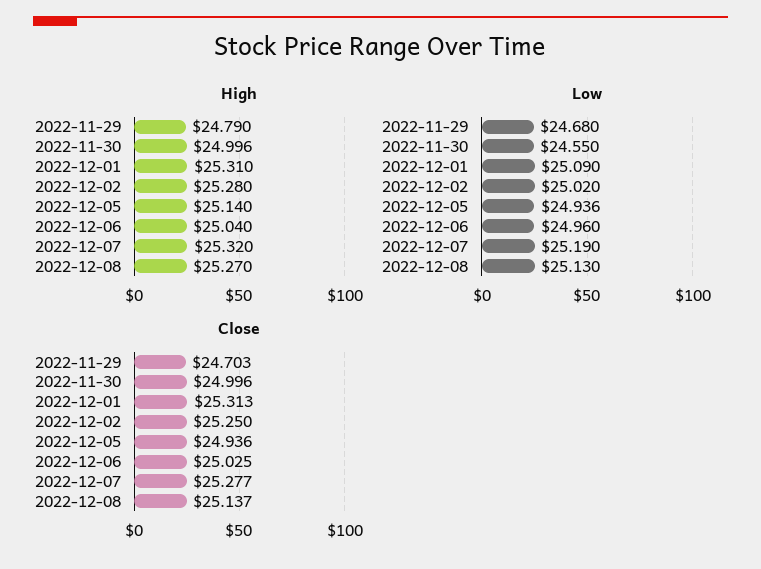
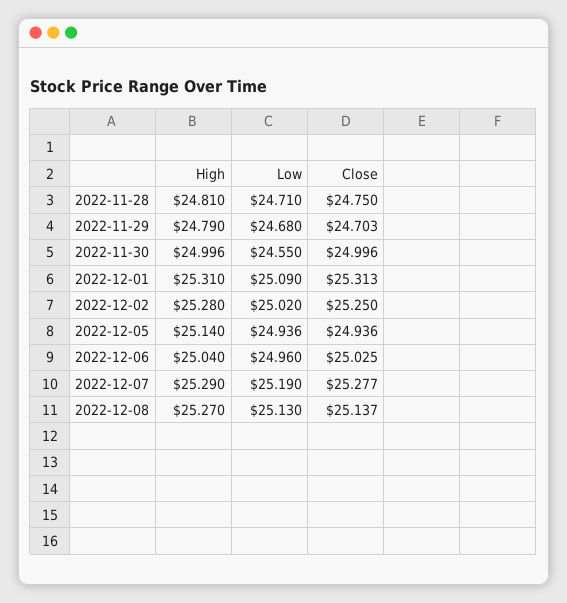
  {
    "High": {
      "2022-11-29": 24.79,
      "2022-11-30": 24.996,
      "2022-12-01": 25.31,
      "2022-12-02": 25.28,
      "2022-12-05": 25.14,
      "2022-12-06": 25.04,
-     "2022-12-07": 25.32,
+     "2022-12-07": 25.29,
-     "2022-12-08": 25.27
+     "2022-12-08": 25.27,
+     "2022-11-28": 24.81
    },
    "Low": {
      "2022-11-29": 24.68,
      "2022-11-30": 24.55,
      "2022-12-01": 25.09,
      "2022-12-02": 25.02,
      "2022-12-05": 24.936,
      "2022-12-06": 24.96,
      "2022-12-07": 25.19,
-     "2022-12-08": 25.13
+     "2022-12-08": 25.13,
+     "2022-11-28": 24.71
    },
    "Close": {
      "2022-11-29": 24.703,
      "2022-11-30": 24.996,
      "2022-12-01": 25.313,
      "2022-12-02": 25.25,
      "2022-12-05": 24.936,
      "2022-12-06": 25.025,
      "2022-12-07": 25.277,
-     "2022-12-08": 25.137
+     "2022-12-08": 25.137,
+     "2022-11-28": 24.75
    }
  }

